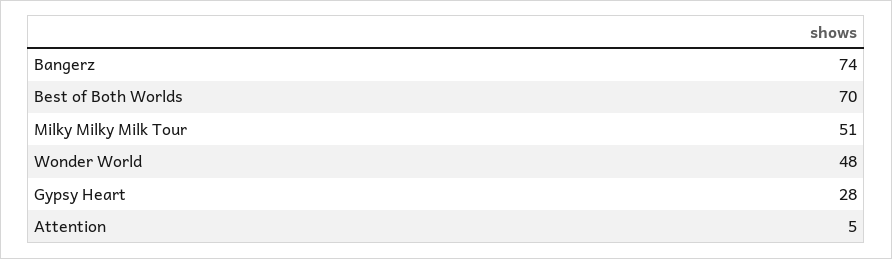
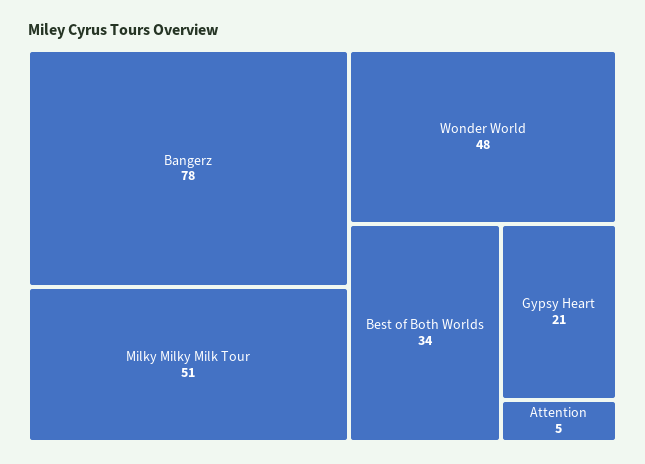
  {
-   "Bangerz": 74,
+   "Bangerz": 78,
-   "Best of Both Worlds": 70,
+   "Best of Both Worlds": 34,
    "Milky Milky Milk Tour": 51,
    "Wonder World": 48,
-   "Gypsy Heart": 28,
+   "Gypsy Heart": 21,
    "Attention": 5
  }

